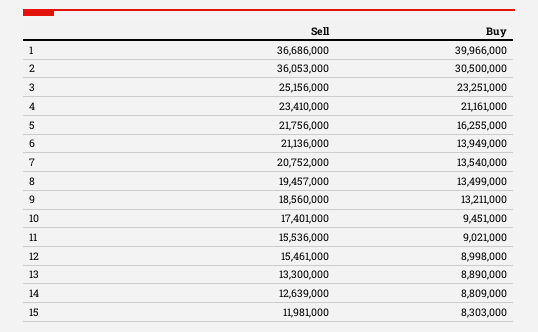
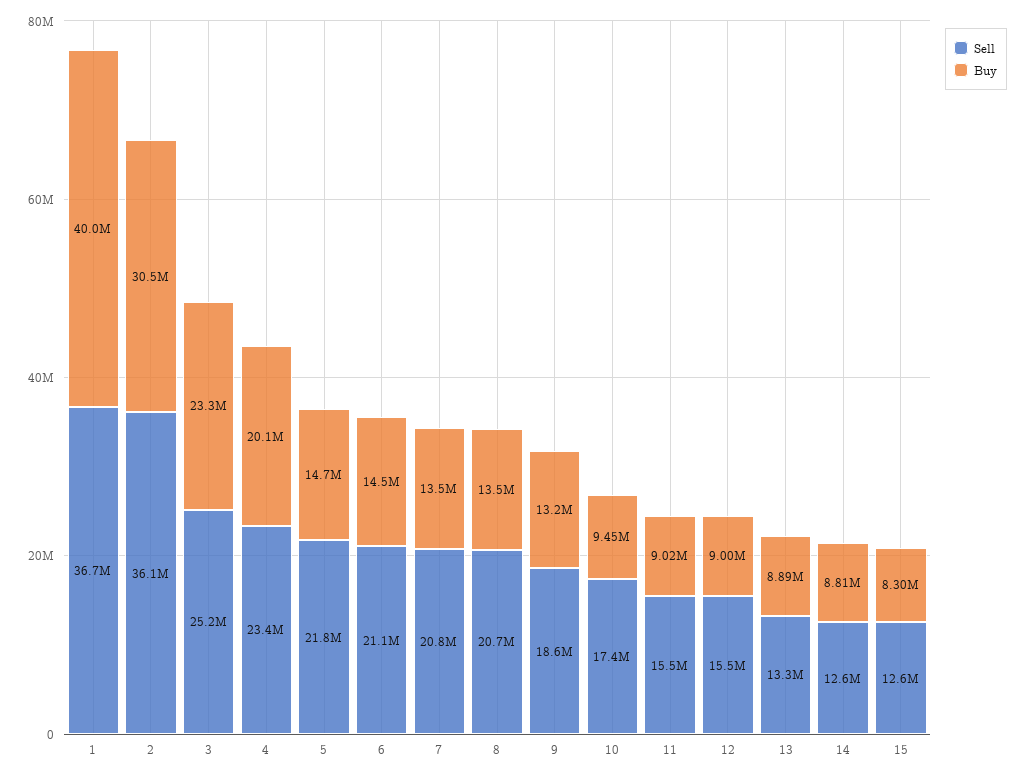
  {
    "Sell": {
      "1": 36686000,
      "2": 36053000,
      "3": 25156000,
      "4": 23410000,
      "5": 21756000,
      "6": 21136000,
      "7": 20752000,
-     "8": 19457000,
+     "8": 20700000,
      "9": 18560000,
      "10": 17401000,
      "11": 15536000,
      "12": 15461000,
      "13": 13300000,
      "14": 12639000,
-     "15": 11981000
+     "15": 12600000
    },
    "Buy": {
      "1": 39966000,
      "2": 30500000,
      "3": 23251000,
-     "4": 21161000,
+     "4": 20100000,
-     "5": 16255000,
+     "5": 14700000,
-     "6": 13949000,
+     "6": 14500000,
      "7": 13540000,
      "8": 13499000,
      "9": 13211000,
      "10": 9451000,
      "11": 9021000,
      "12": 8998000,
      "13": 8890000,
      "14": 8809000,
      "15": 8303000
    }
  }

